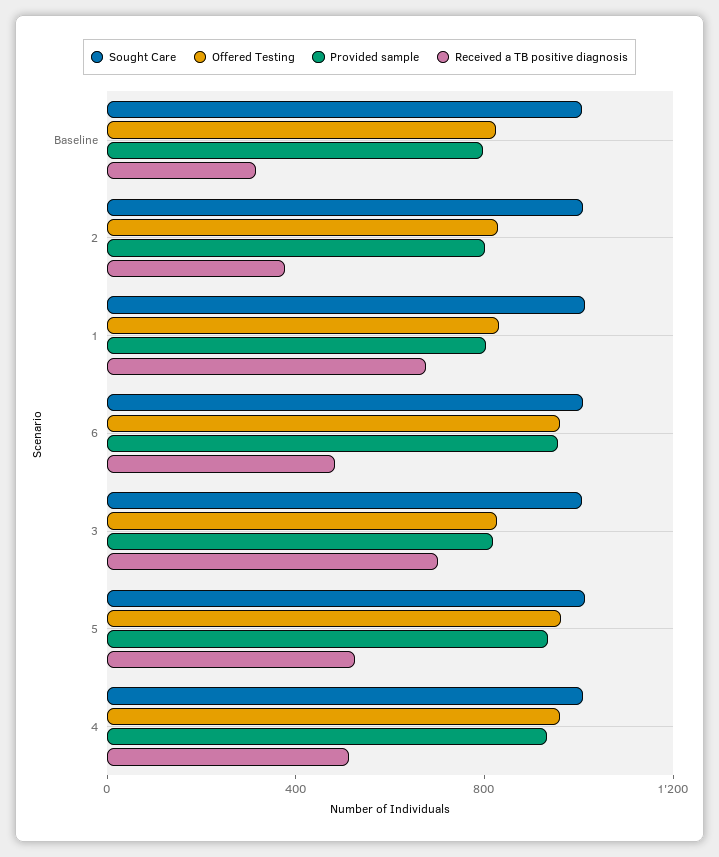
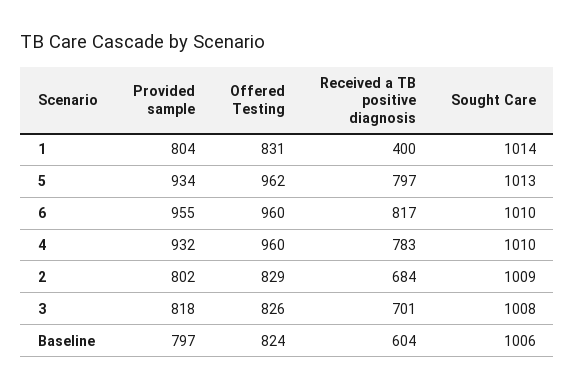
  {
    "Sought Care": {
      "Baseline": 1006,
      "2": 1009,
      "1": 1014,
      "6": 1010,
      "3": 1008,
      "5": 1013,
      "4": 1010
    },
    "Offered Testing": {
      "Baseline": 824,
      "2": 829,
      "1": 831,
      "6": 960,
      "3": 826,
      "5": 962,
      "4": 960
    },
    "Provided sample": {
      "Baseline": 797,
      "2": 802,
      "1": 804,
      "6": 955,
      "3": 818,
      "5": 934,
      "4": 932
    },
    "Received a TB positive diagnosis": {
-     "Baseline": 300,
+     "Baseline": 604,
-     "2": 400,
+     "2": 684,
-     "1": 700,
+     "1": 400,
-     "6": 500,
+     "6": 817,
      "3": 701,
-     "5": 500,
+     "5": 797,
-     "4": 500
+     "4": 783
    }
  }

